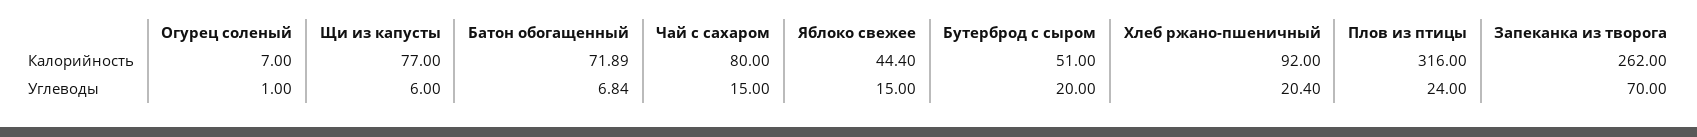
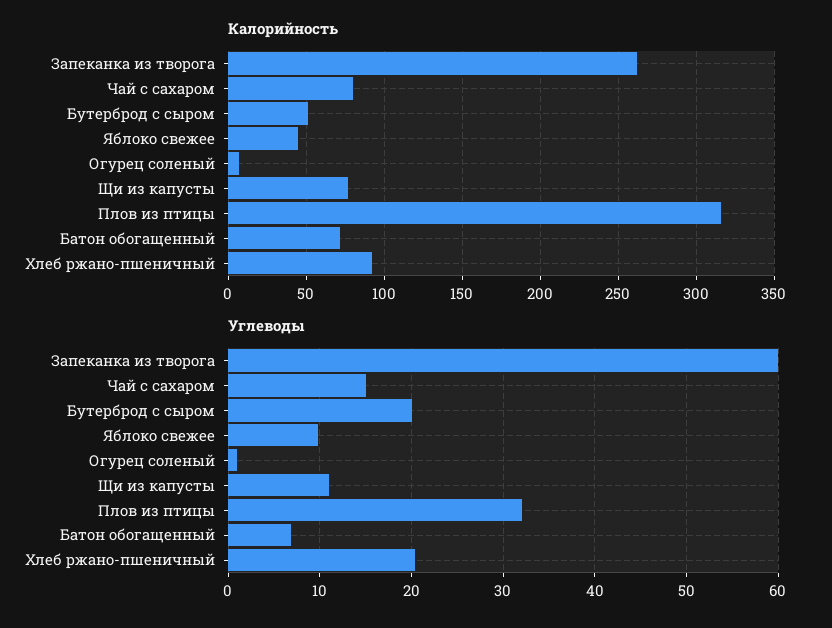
  {
    "Калорийность": {
      "Огурец соленый": 7,
      "Щи из капусты": 77,
      "Батон обогащенный": 71.89,
      "Чай с сахаром": 80,
      "Яблоко свежее": 44.4,
      "Бутерброд с сыром": 51,
      "Хлеб ржано-пшеничный": 92,
      "Плов из птицы": 316,
      "Запеканка из творога": 262
    },
    "Углеводы": {
      "Огурец соленый": 1,
-     "Щи из капусты": 6,
+     "Щи из капусты": 11,
      "Батон обогащенный": 6.84,
      "Чай с сахаром": 15,
-     "Яблоко свежее": 15,
+     "Яблоко свежее": 10,
      "Бутерброд с сыром": 20,
      "Хлеб ржано-пшеничный": 20.4,
-     "Плов из птицы": 24,
+     "Плов из птицы": 32,
-     "Запеканка из творога": 70
+     "Запеканка из творога": 60
    }
  }

